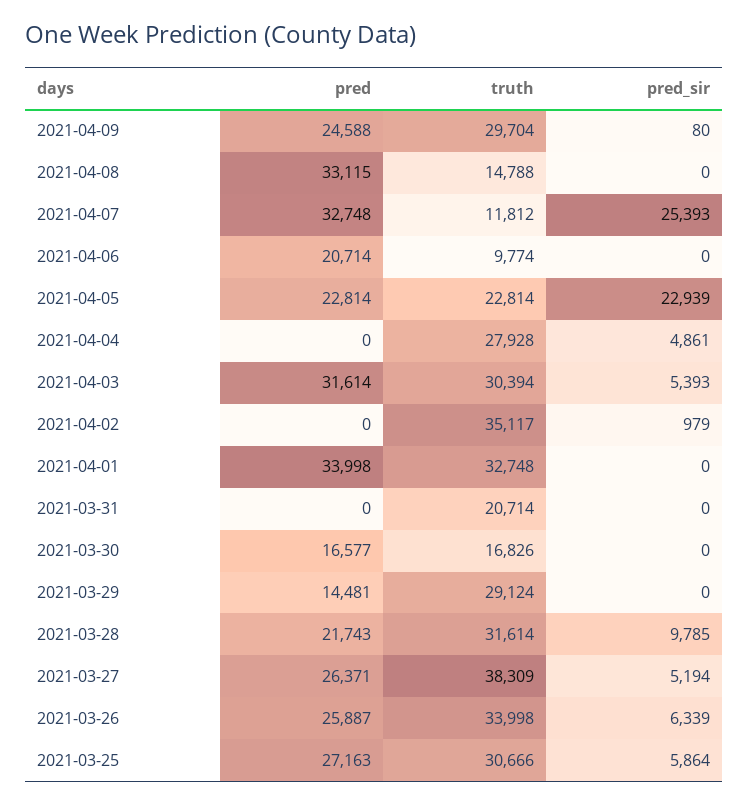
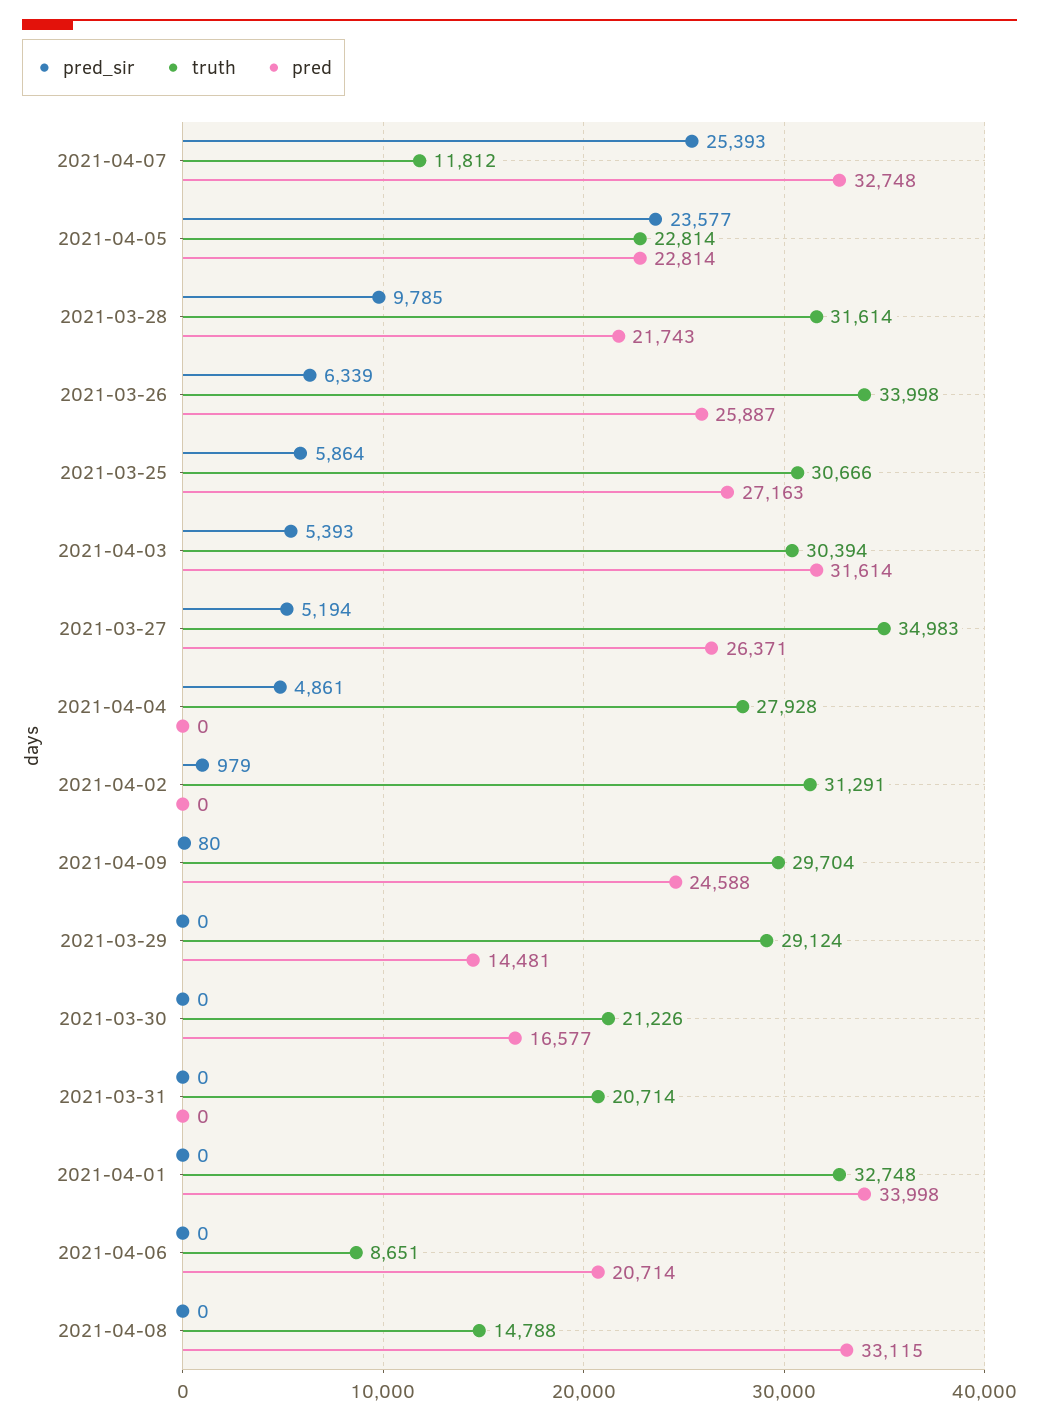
  {
    "pred": {
      "2021-04-09": 24588,
      "2021-04-08": 33115,
      "2021-04-07": 32748,
      "2021-04-06": 20714,
      "2021-04-05": 22814,
      "2021-04-04": 0,
      "2021-04-03": 31614,
      "2021-04-02": 0,
      "2021-04-01": 33998,
      "2021-03-31": 0,
      "2021-03-30": 16577,
      "2021-03-29": 14481,
      "2021-03-28": 21743,
      "2021-03-27": 26371,
      "2021-03-26": 25887,
      "2021-03-25": 27163
    },
    "truth": {
      "2021-04-09": 29704,
      "2021-04-08": 14788,
      "2021-04-07": 11812,
-     "2021-04-06": 9774,
+     "2021-04-06": 8651,
      "2021-04-05": 22814,
      "2021-04-04": 27928,
      "2021-04-03": 30394,
-     "2021-04-02": 35117,
+     "2021-04-02": 31291,
      "2021-04-01": 32748,
      "2021-03-31": 20714,
-     "2021-03-30": 16826,
+     "2021-03-30": 21226,
      "2021-03-29": 29124,
      "2021-03-28": 31614,
-     "2021-03-27": 38309,
+     "2021-03-27": 34983,
      "2021-03-26": 33998,
      "2021-03-25": 30666
    },
    "pred_sir": {
      "2021-04-09": 80,
      "2021-04-08": 0,
      "2021-04-07": 25393,
      "2021-04-06": 0,
-     "2021-04-05": 22939,
+     "2021-04-05": 23577,
      "2021-04-04": 4861,
      "2021-04-03": 5393,
      "2021-04-02": 979,
      "2021-04-01": 0,
      "2021-03-31": 0,
      "2021-03-30": 0,
      "2021-03-29": 0,
      "2021-03-28": 9785,
      "2021-03-27": 5194,
      "2021-03-26": 6339,
      "2021-03-25": 5864
    }
  }

